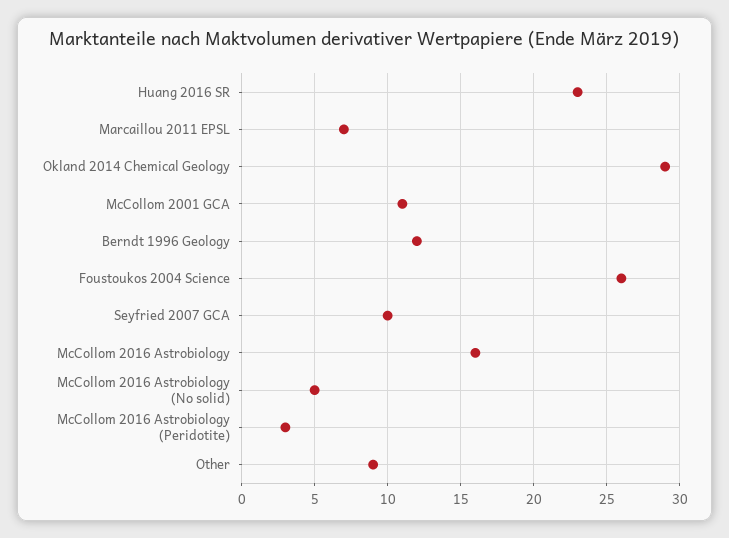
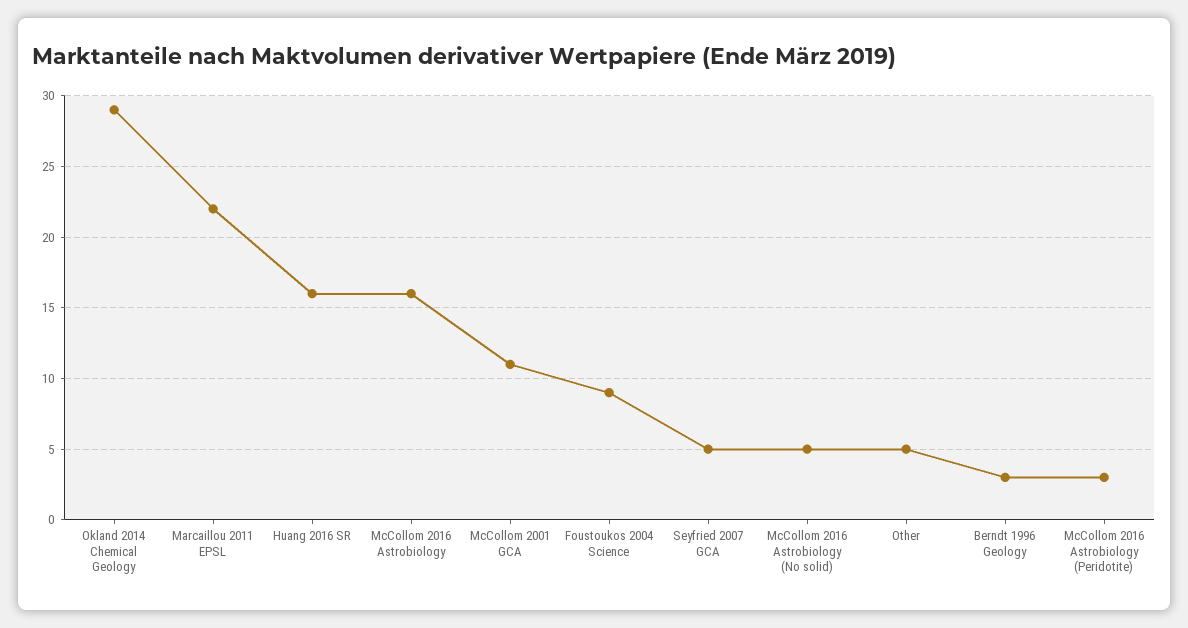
  {
-   "Huang 2016 SR": 23,
+   "Huang 2016 SR": 16,
-   "Marcaillou 2011 EPSL": 7,
+   "Marcaillou 2011 EPSL": 22,
    "Okland 2014 Chemical Geology": 29,
    "McCollom 2001 GCA": 11,
-   "Berndt 1996 Geology": 12,
+   "Berndt 1996 Geology": 3,
-   "Foustoukos 2004 Science": 26,
+   "Foustoukos 2004 Science": 9,
-   "Seyfried 2007 GCA": 10,
+   "Seyfried 2007 GCA": 5,
    "McCollom 2016 Astrobiology": 16,
    "McCollom 2016 Astrobiology (No solid)": 5,
    "McCollom 2016 Astrobiology (Peridotite)": 3,
-   "Other": 9
+   "Other": 5
  }

